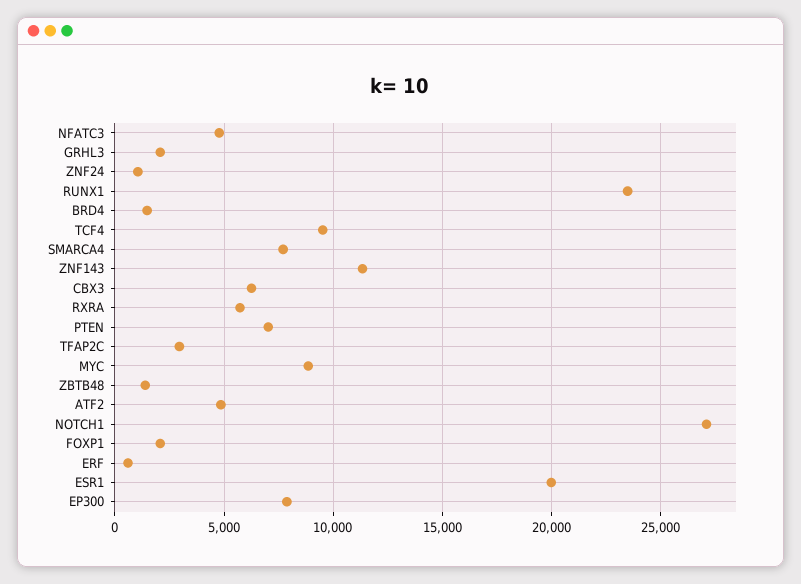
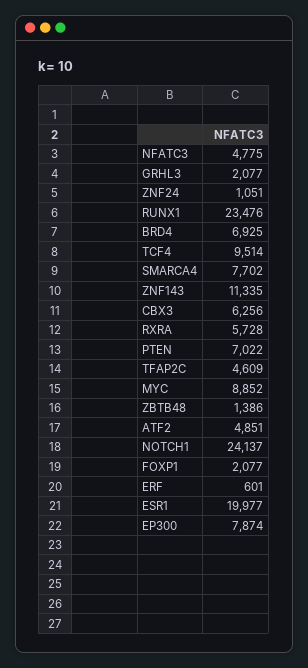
  {
    "NFATC3": 4775,
    "GRHL3": 2077,
    "ZNF24": 1051,
    "RUNX1": 23476,
-   "BRD4": 1500,
+   "BRD4": 6925,
    "TCF4": 9514,
    "SMARCA4": 7702,
    "ZNF143": 11335,
    "CBX3": 6256,
    "RXRA": 5728,
    "PTEN": 7022,
-   "TFAP2C": 3000,
+   "TFAP2C": 4609,
    "MYC": 8852,
    "ZBTB48": 1386,
    "ATF2": 4851,
-   "NOTCH1": 27000,
+   "NOTCH1": 24137,
    "FOXP1": 2077,
    "ERF": 601,
    "ESR1": 19977,
    "EP300": 7874
  }

